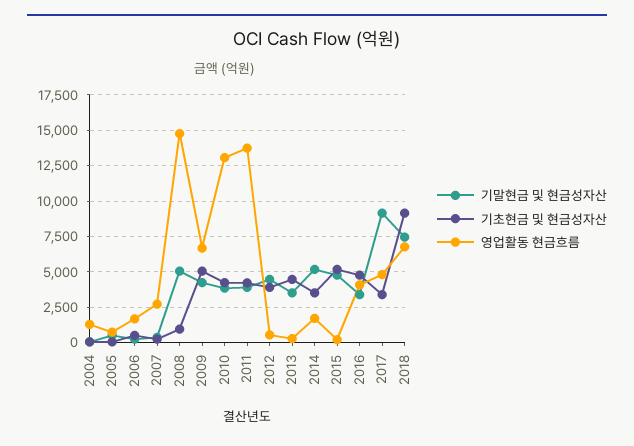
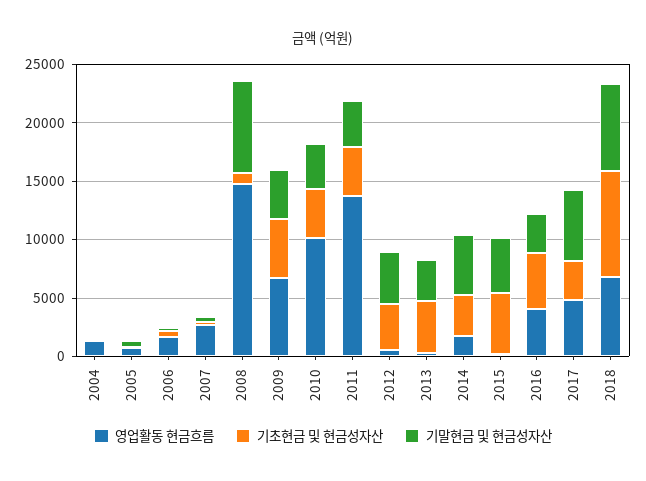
  {
    "기말현금 및 현금성자산": {
      "2004": 0,
      "2005": 500,
      "2006": 500,
      "2007": 500,
-     "2008": 5000,
+     "2008": 8000,
      "2009": 4000,
      "2010": 4000,
      "2011": 4000,
      "2012": 4500,
      "2013": 3500,
      "2014": 5000,
      "2015": 5000,
      "2016": 3500,
-     "2017": 9000,
+     "2017": 6000,
      "2018": 7500
    },
    "기초현금 및 현금성자산": {
      "2004": 0,
      "2005": 0,
      "2006": 500,
      "2007": 500,
      "2008": 1000,
      "2009": 5000,
      "2010": 4000,
      "2011": 4000,
      "2012": 4000,
      "2013": 4500,
      "2014": 3500,
      "2015": 5000,
      "2016": 5000,
      "2017": 3500,
      "2018": 9000
    },
    "영업활동 현금흐름": {
      "2004": 1500,
      "2005": 500,
      "2006": 1500,
      "2007": 2500,
      "2008": 15000,
      "2009": 6500,
-     "2010": 13000,
+     "2010": 10000,
      "2011": 13500,
      "2012": 500,
      "2013": 500,
      "2014": 1500,
      "2015": 0,
      "2016": 4000,
      "2017": 5000,
      "2018": 7000
    }
  }

